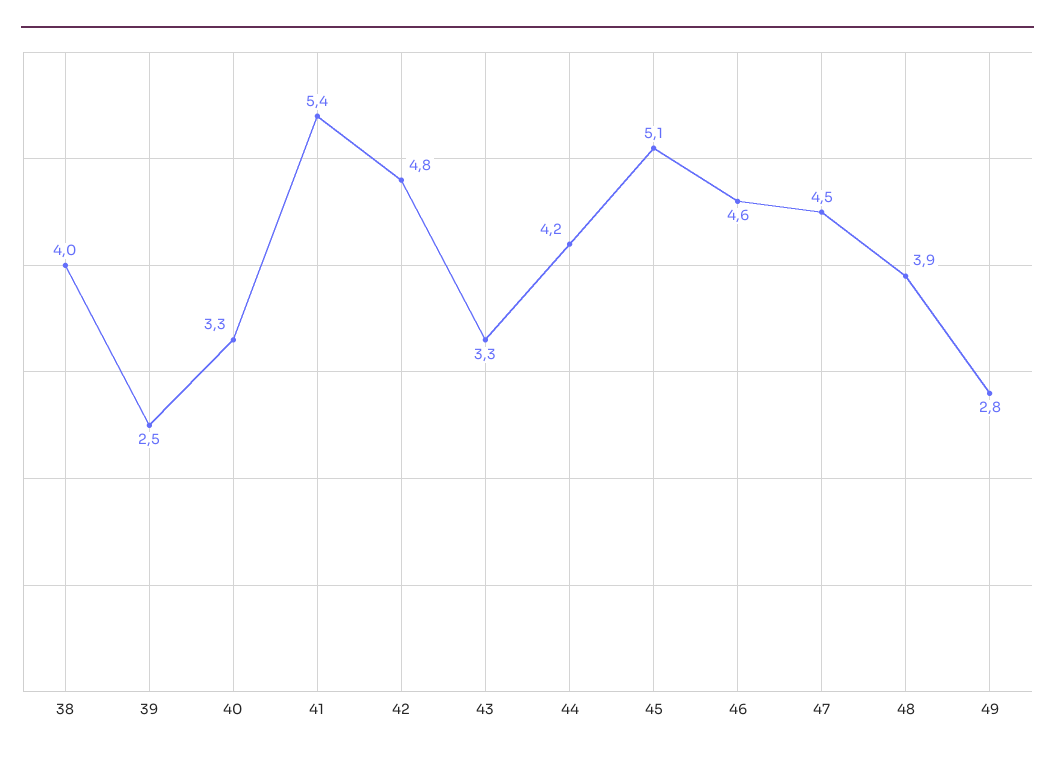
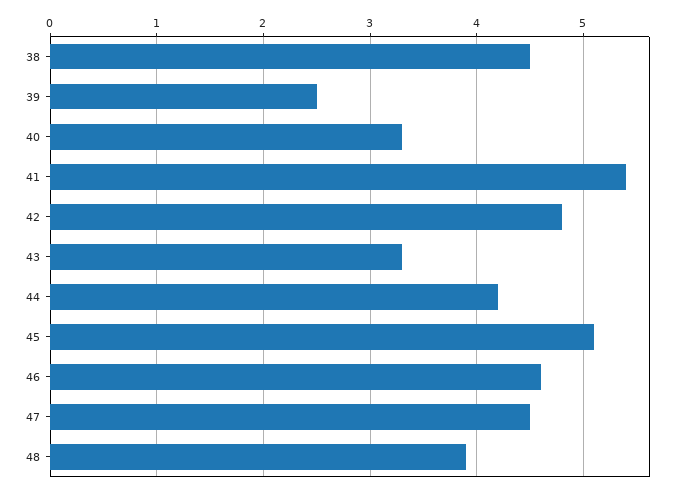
  {
-   "38": 4,
+   "38": 4.5,
    "39": 2.5,
    "40": 3.3,
    "41": 5.4,
    "42": 4.8,
    "43": 3.3,
    "44": 4.2,
    "45": 5.1,
    "46": 4.6,
    "47": 4.5,
-   "48": 3.9,
+   "48": 3.9
-   "49": 2.8
  }

